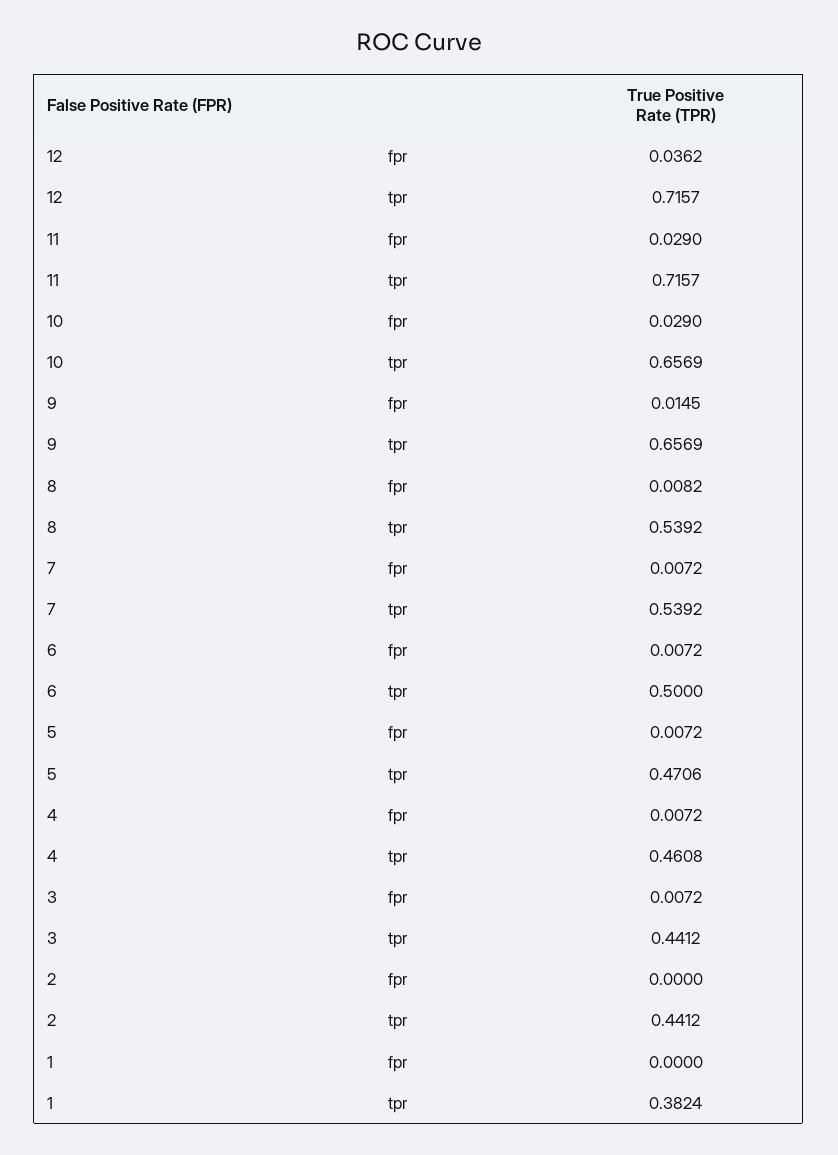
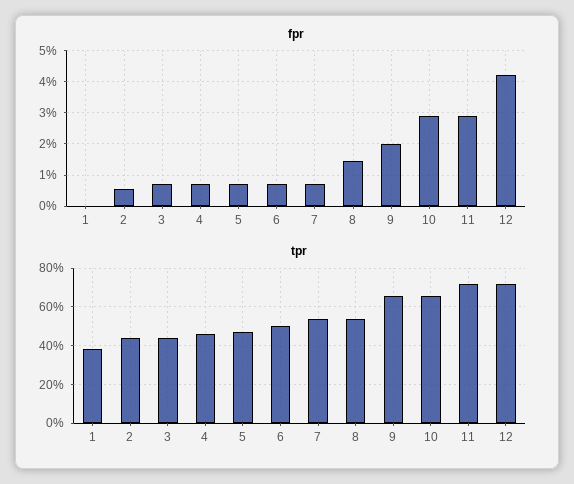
  {
    "fpr": {
-     "12": 0.0362,
+     "12": 0.042,
      "11": 0.029,
      "10": 0.029,
-     "9": 0.0145,
+     "9": 0.02,
-     "8": 0.0082,
+     "8": 0.014,
      "7": 0.0072,
      "6": 0.0072,
      "5": 0.0072,
      "4": 0.0072,
      "3": 0.0072,
-     "2": 0,
+     "2": 0.006,
      "1": 0
    },
    "tpr": {
      "12": 0.7157,
      "11": 0.7157,
      "10": 0.6569,
      "9": 0.6569,
      "8": 0.5392,
      "7": 0.5392,
      "6": 0.5,
      "5": 0.4706,
      "4": 0.4608,
      "3": 0.4412,
      "2": 0.4412,
      "1": 0.3824
    }
  }

